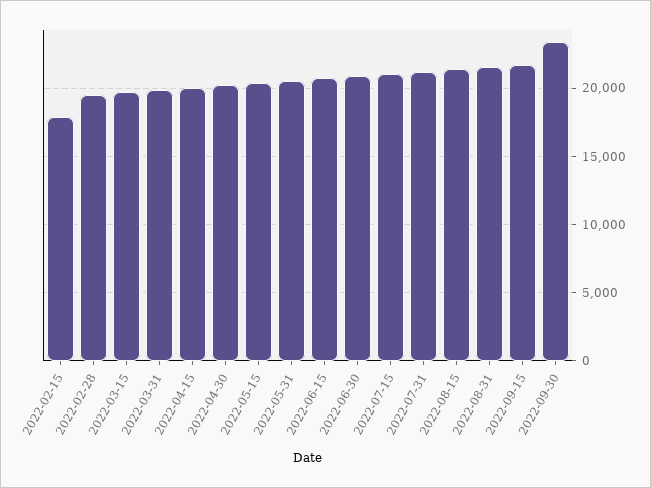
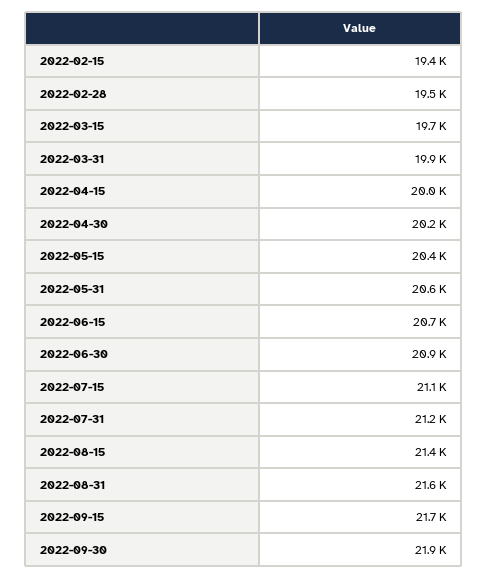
  {
-   "2022-02-15": 18000,
+   "2022-02-15": 19400,
    "2022-02-28": 19500,
    "2022-03-15": 19700,
    "2022-03-31": 19900,
    "2022-04-15": 20000,
    "2022-04-30": 20200,
    "2022-05-15": 20400,
    "2022-05-31": 20600,
    "2022-06-15": 20700,
    "2022-06-30": 20900,
    "2022-07-15": 21100,
    "2022-07-31": 21200,
    "2022-08-15": 21400,
    "2022-08-31": 21600,
    "2022-09-15": 21700,
-   "2022-09-30": 23500
+   "2022-09-30": 21900
  }

